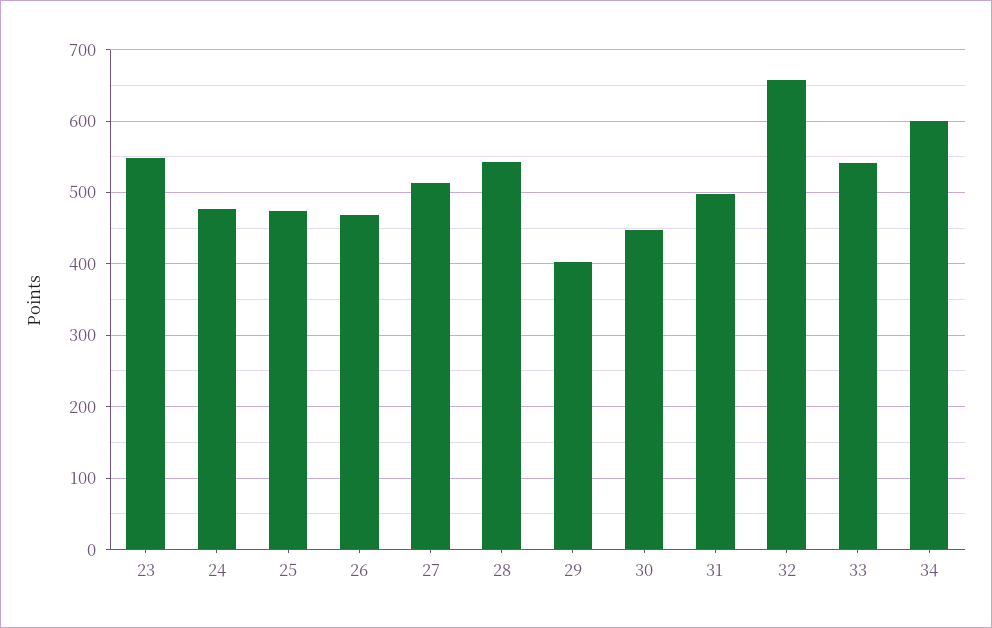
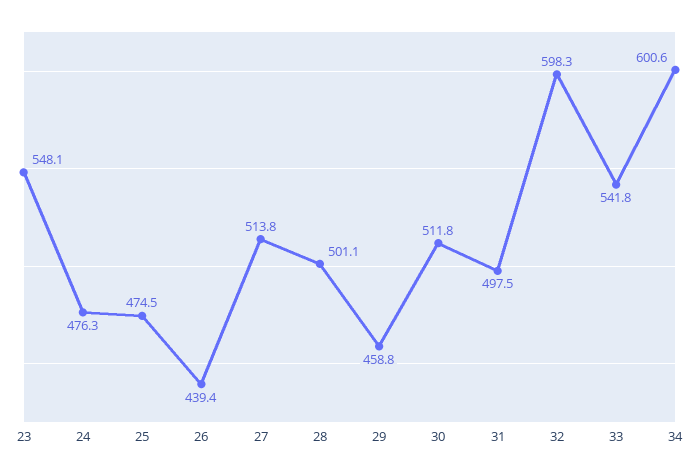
  {
    "23": 548.1,
    "24": 476.3,
    "25": 474.5,
-   "26": 470,
+   "26": 439.4,
    "27": 513.8,
-   "28": 540,
+   "28": 501.1,
-   "29": 400,
+   "29": 458.8,
-   "30": 450,
+   "30": 511.8,
    "31": 497.5,
-   "32": 660,
+   "32": 598.3,
    "33": 541.8,
    "34": 600.6
  }

